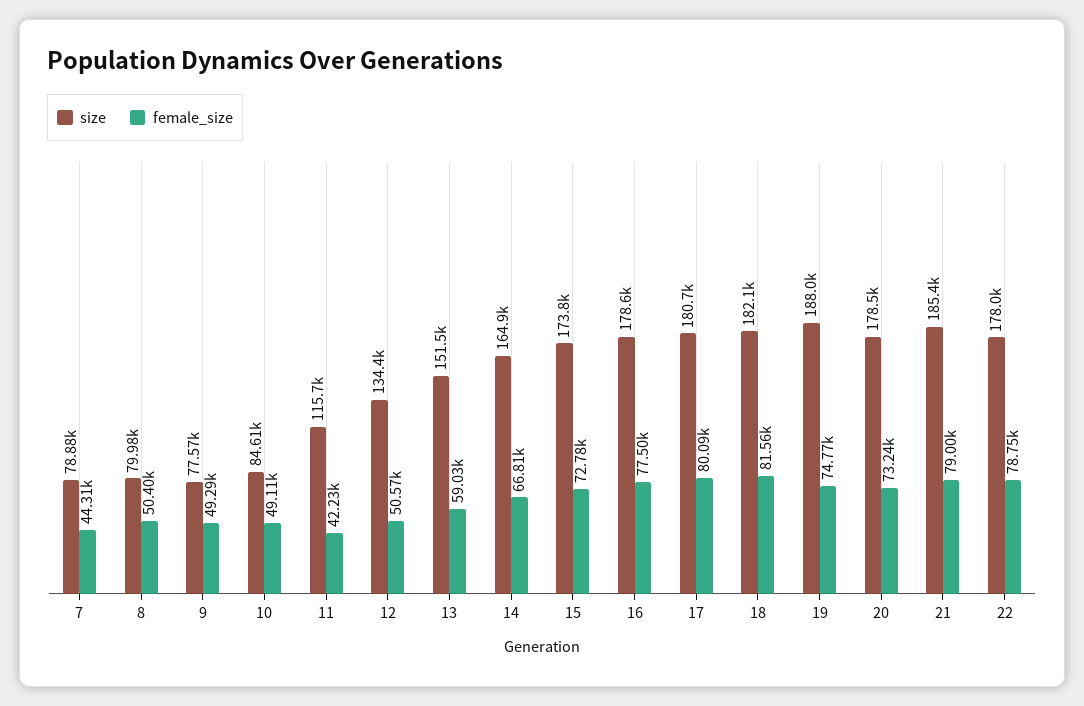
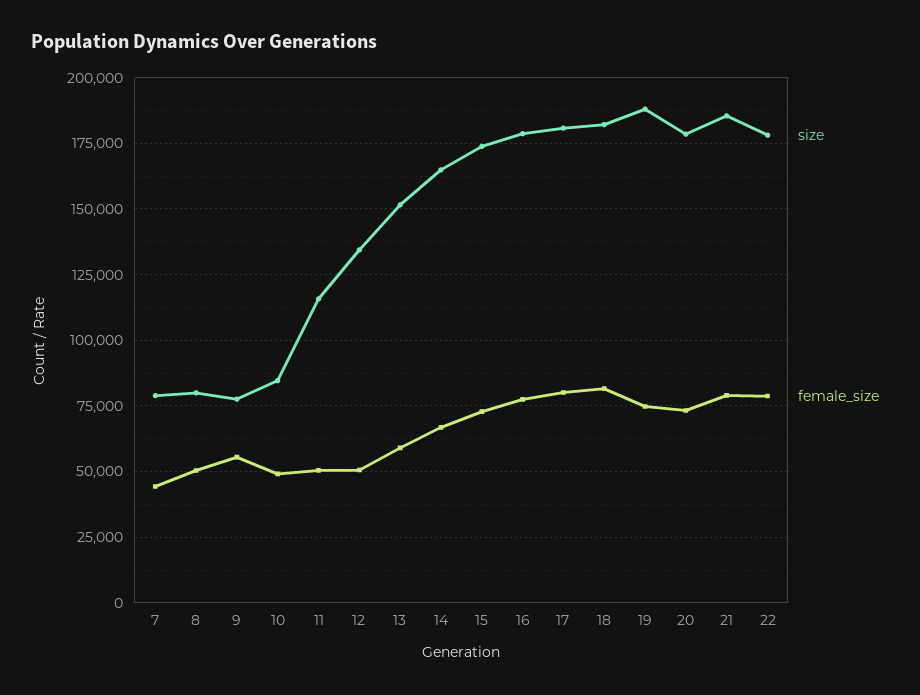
  {
    "size": {
      "7": 78880,
      "8": 79980,
      "9": 77570,
      "10": 84610,
      "11": 115700,
      "12": 134400,
      "13": 151500,
      "14": 164900,
      "15": 173800,
      "16": 178600,
      "17": 180700,
      "18": 182100,
      "19": 188000,
      "20": 178500,
      "21": 185400,
      "22": 178000
    },
    "female_size": {
      "7": 44310,
      "8": 50400,
-     "9": 49290,
+     "9": 55000,
      "10": 49110,
-     "11": 42230,
+     "11": 50000,
      "12": 50570,
      "13": 59030,
      "14": 66810,
      "15": 72780,
      "16": 77500,
      "17": 80090,
      "18": 81560,
      "19": 74770,
      "20": 73240,
      "21": 79000,
      "22": 78750
    }
  }

